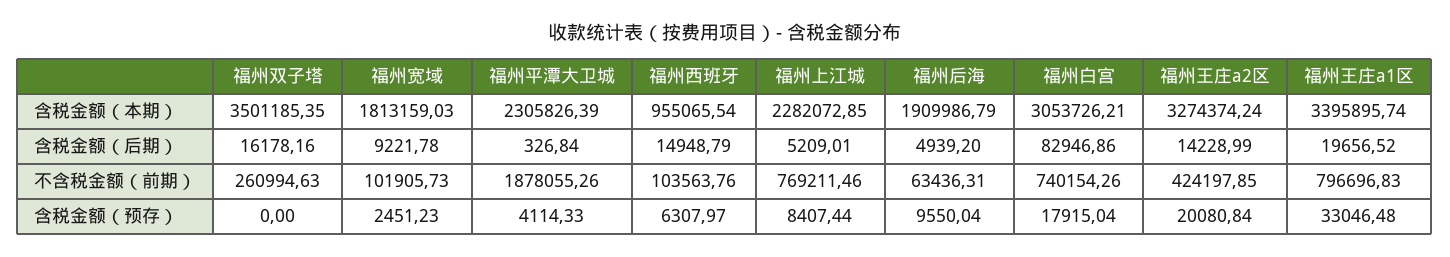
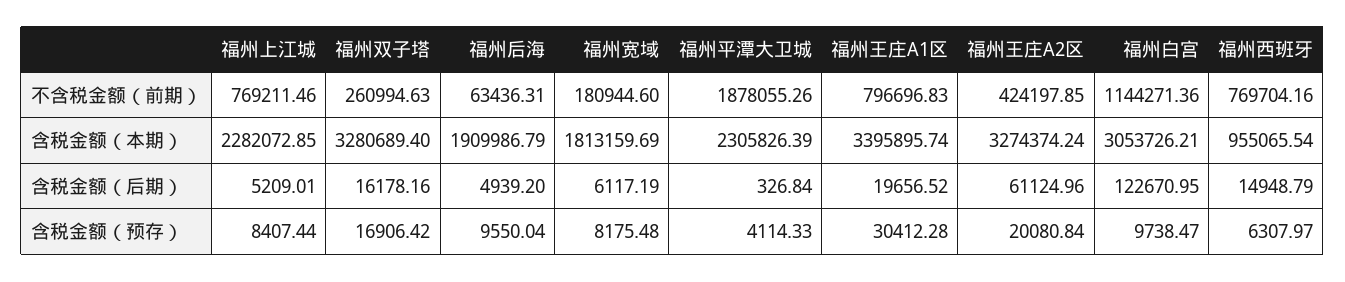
  {
    "福州双子塔": {
-     "含税金额（本期）": 3501185.35,
+     "含税金额（本期）": 3280689.4,
      "含税金额（后期）": 16178.16,
      "不含税金额（前期）": 260994.63,
-     "含税金额（预存）": 0
+     "含税金额（预存）": 16906.42
    },
    "福州宽域": {
-     "含税金额（本期）": 1813159.03,
+     "含税金额（本期）": 1813159.69,
-     "含税金额（后期）": 9221.78,
+     "含税金额（后期）": 6117.19,
-     "不含税金额（前期）": 101905.73,
+     "不含税金额（前期）": 180944.6,
-     "含税金额（预存）": 2451.23
+     "含税金额（预存）": 8175.48
    },
    "福州平潭大卫城": {
      "含税金额（本期）": 2305826.39,
      "含税金额（后期）": 326.84,
      "不含税金额（前期）": 1878055.26,
      "含税金额（预存）": 4114.33
    },
    "福州西班牙": {
      "含税金额（本期）": 955065.54,
      "含税金额（后期）": 14948.79,
-     "不含税金额（前期）": 103563.76,
+     "不含税金额（前期）": 769704.16,
      "含税金额（预存）": 6307.97
    },
    "福州上江城": {
      "含税金额（本期）": 2282072.85,
      "含税金额（后期）": 5209.01,
      "不含税金额（前期）": 769211.46,
      "含税金额（预存）": 8407.44
    },
    "福州后海": {
      "含税金额（本期）": 1909986.79,
      "含税金额（后期）": 4939.2,
      "不含税金额（前期）": 63436.31,
      "含税金额（预存）": 9550.04
    },
    "福州白宫": {
      "含税金额（本期）": 3053726.21,
-     "含税金额（后期）": 82946.86,
+     "含税金额（后期）": 122670.95,
-     "不含税金额（前期）": 740154.26,
+     "不含税金额（前期）": 1144271.36,
-     "含税金额（预存）": 17915.04
+     "含税金额（预存）": 9738.47
    },
    "福州王庄a2区": {
      "含税金额（本期）": 3274374.24,
-     "含税金额（后期）": 14228.99,
+     "含税金额（后期）": 61124.96,
      "不含税金额（前期）": 424197.85,
      "含税金额（预存）": 20080.84
    },
    "福州王庄a1区": {
      "含税金额（本期）": 3395895.74,
      "含税金额（后期）": 19656.52,
      "不含税金额（前期）": 796696.83,
-     "含税金额（预存）": 33046.48
+     "含税金额（预存）": 30412.28
    }
  }

